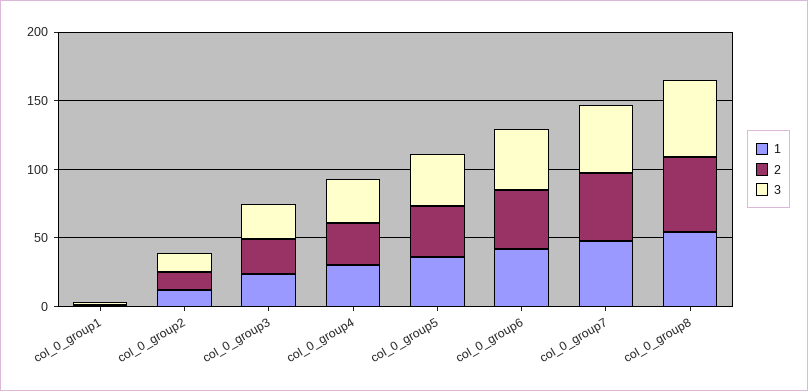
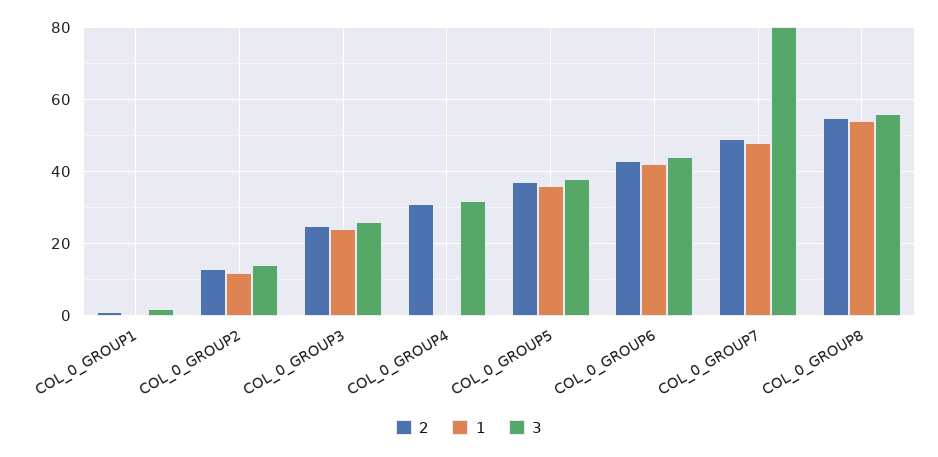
  {
    "1": {
      "col_0_group1": 0,
      "col_0_group2": 10,
      "col_0_group3": 25,
-     "col_0_group4": 30,
+     "col_0_group4": 0,
      "col_0_group5": 35,
      "col_0_group6": 40,
      "col_0_group7": 50,
      "col_0_group8": 55
    },
    "2": {
      "col_0_group1": 0,
      "col_0_group2": 15,
      "col_0_group3": 25,
      "col_0_group4": 30,
      "col_0_group5": 35,
      "col_0_group6": 45,
      "col_0_group7": 50,
      "col_0_group8": 55
    },
    "3": {
      "col_0_group1": 0,
      "col_0_group2": 15,
      "col_0_group3": 25,
      "col_0_group4": 30,
      "col_0_group5": 40,
      "col_0_group6": 45,
-     "col_0_group7": 50,
+     "col_0_group7": 80,
      "col_0_group8": 55
    }
  }

